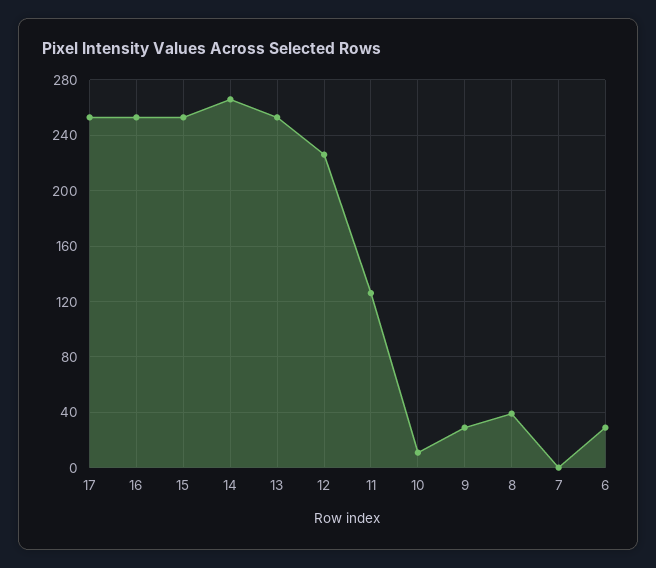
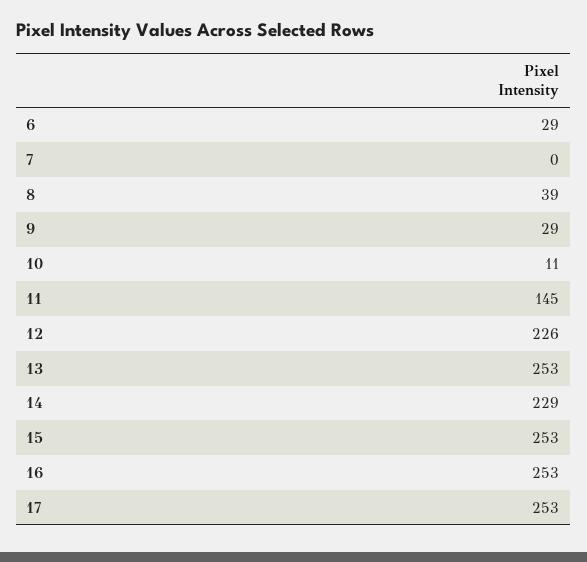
  {
    "17": 253,
    "16": 253,
    "15": 253,
-   "14": 265,
+   "14": 229,
    "13": 253,
    "12": 226,
-   "11": 125,
+   "11": 145,
    "10": 11,
    "9": 29,
    "8": 39,
    "7": 0,
    "6": 29
  }

